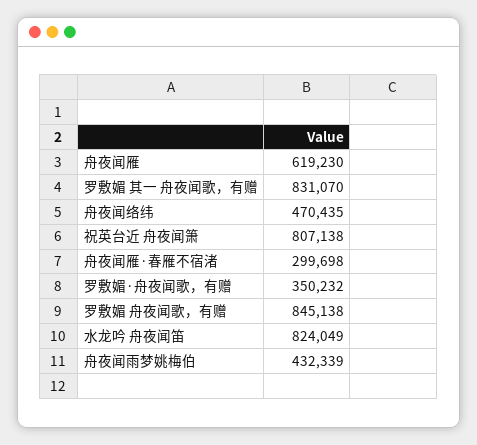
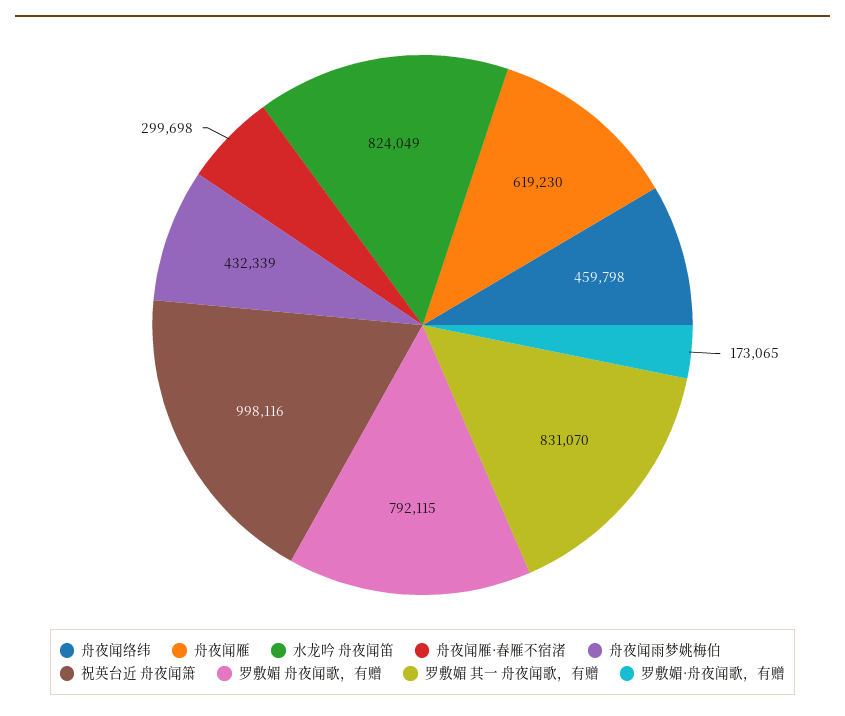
  {
    "舟夜闻雁": 619230,
    "罗敷媚 其一 舟夜闻歌，有赠": 831070,
-   "舟夜闻络纬": 470435,
+   "舟夜闻络纬": 459798,
-   "祝英台近 舟夜闻箫": 807138,
+   "祝英台近 舟夜闻箫": 998116,
    "舟夜闻雁·春雁不宿渚": 299698,
-   "罗敷媚·舟夜闻歌，有赠": 350232,
+   "罗敷媚·舟夜闻歌，有赠": 173065,
-   "罗敷媚 舟夜闻歌，有赠": 845138,
+   "罗敷媚 舟夜闻歌，有赠": 792115,
    "水龙吟 舟夜闻笛": 824049,
    "舟夜闻雨梦姚梅伯": 432339
  }

